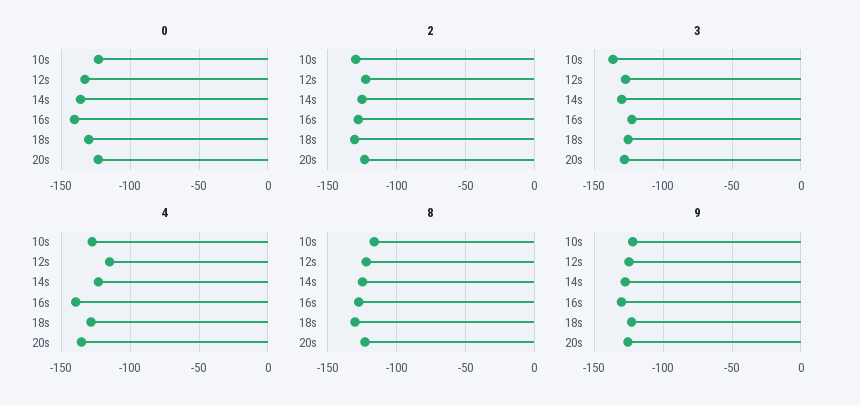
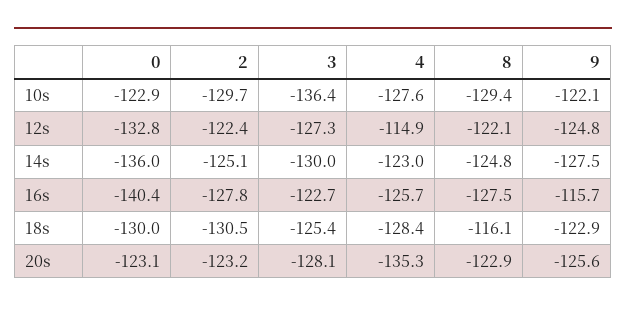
  {
    "0": {
      "10s": -122.9,
      "12s": -132.8,
      "14s": -136,
      "16s": -140.4,
      "18s": -130,
      "20s": -123.1
    },
    "2": {
      "10s": -129.7,
      "12s": -122.4,
      "14s": -125.1,
      "16s": -127.8,
      "18s": -130.5,
      "20s": -123.2
    },
    "3": {
      "10s": -136.4,
      "12s": -127.3,
      "14s": -130,
      "16s": -122.7,
      "18s": -125.4,
      "20s": -128.1
    },
    "4": {
      "10s": -127.6,
      "12s": -114.9,
      "14s": -123,
-     "16s": -140,
+     "16s": -125.7,
      "18s": -128.4,
      "20s": -135.3
    },
    "8": {
-     "10s": -115,
+     "10s": -129.4,
      "12s": -122.1,
      "14s": -124.8,
      "16s": -127.5,
-     "18s": -130,
+     "18s": -116.1,
      "20s": -122.9
    },
    "9": {
      "10s": -122.1,
      "12s": -124.8,
      "14s": -127.5,
-     "16s": -130,
+     "16s": -115.7,
      "18s": -122.9,
      "20s": -125.6
    }
  }

